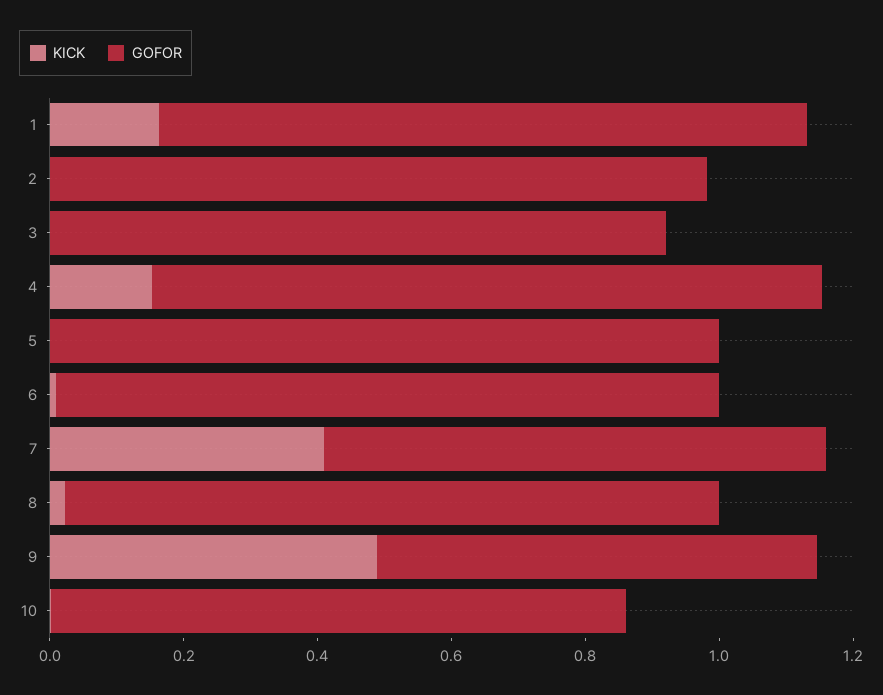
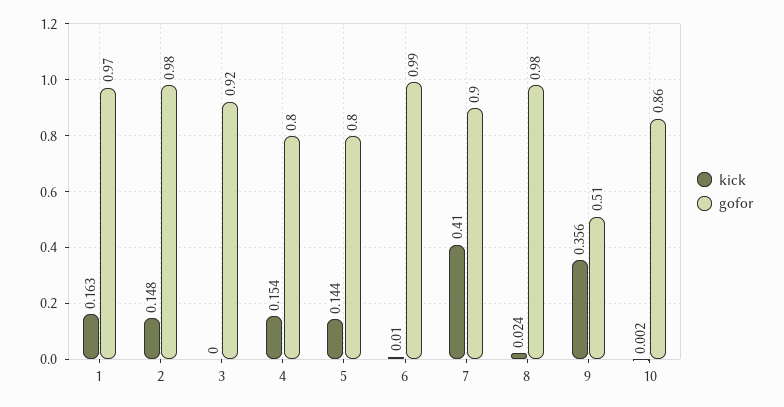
  {
    "KICK": {
      "1": 0.163,
-     "2": 0,
+     "2": 0.148,
      "3": 0,
      "4": 0.154,
-     "5": 0,
+     "5": 0.144,
      "6": 0.01,
      "7": 0.41,
      "8": 0.024,
-     "9": 0.5,
+     "9": 0.356,
      "10": 0.002
    },
    "GOFOR": {
      "1": 0.97,
      "2": 0.98,
      "3": 0.92,
-     "4": 1,
+     "4": 0.8,
-     "5": 1,
+     "5": 0.8,
      "6": 0.99,
-     "7": 0.75,
+     "7": 0.9,
      "8": 0.98,
-     "9": 0.65,
+     "9": 0.51,
      "10": 0.86
    }
  }

